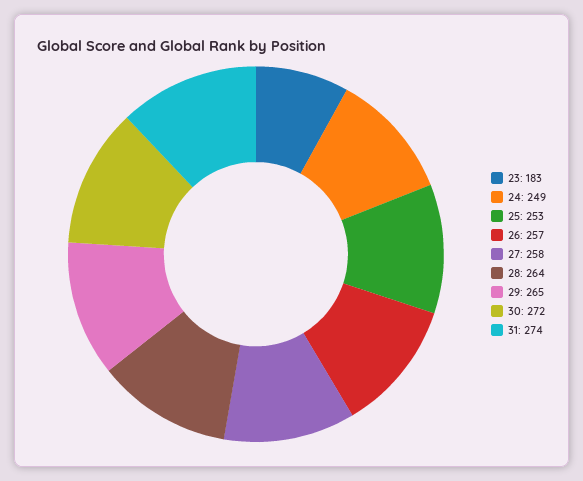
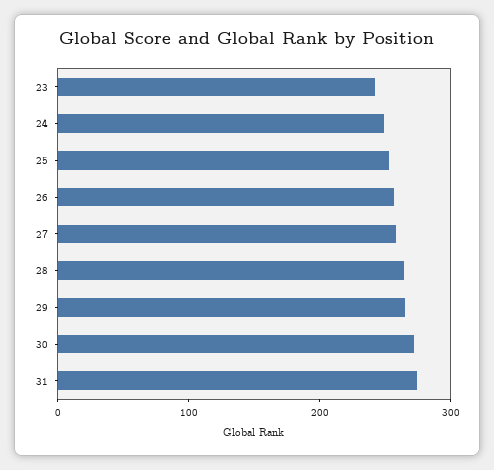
  {
-   "23": 183,
+   "23": 240,
    "24": 249,
    "25": 253,
    "26": 257,
    "27": 258,
    "28": 264,
    "29": 265,
    "30": 272,
    "31": 274
  }

